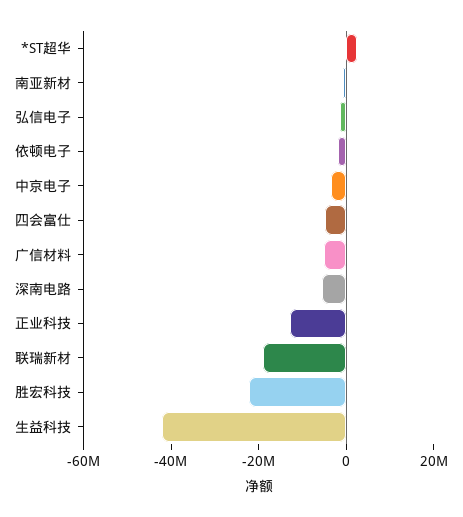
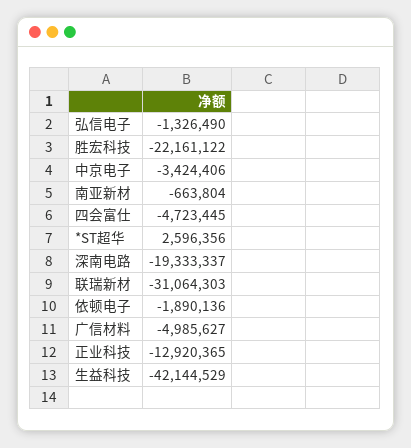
  {
    "*ST超华": 2596356,
    "南亚新材": -663804,
    "弘信电子": -1326490,
    "依顿电子": -1890136,
    "中京电子": -3424406,
    "四会富仕": -4723445,
    "广信材料": -4985627,
-   "深南电路": -5000000,
+   "深南电路": -19333337,
    "正业科技": -12920365,
-   "联瑞新材": -20000000,
+   "联瑞新材": -31064303,
    "胜宏科技": -22161122,
    "生益科技": -42144529
  }

